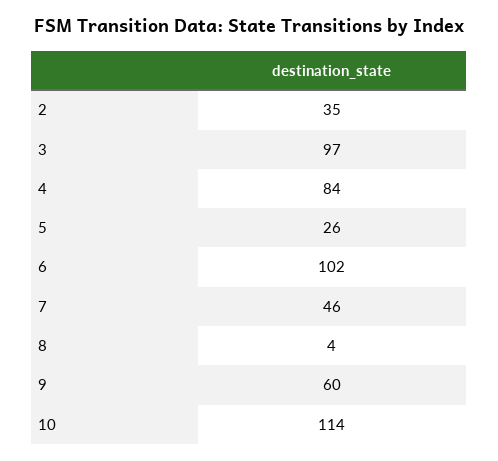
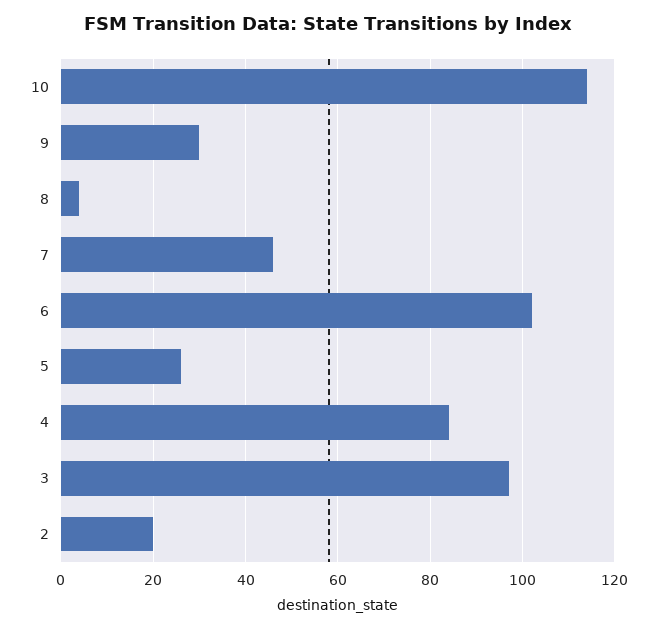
  {
-   "2": 35,
+   "2": 20,
    "3": 97,
    "4": 84,
    "5": 26,
    "6": 102,
    "7": 46,
    "8": 4,
-   "9": 60,
+   "9": 30,
    "10": 114
  }

